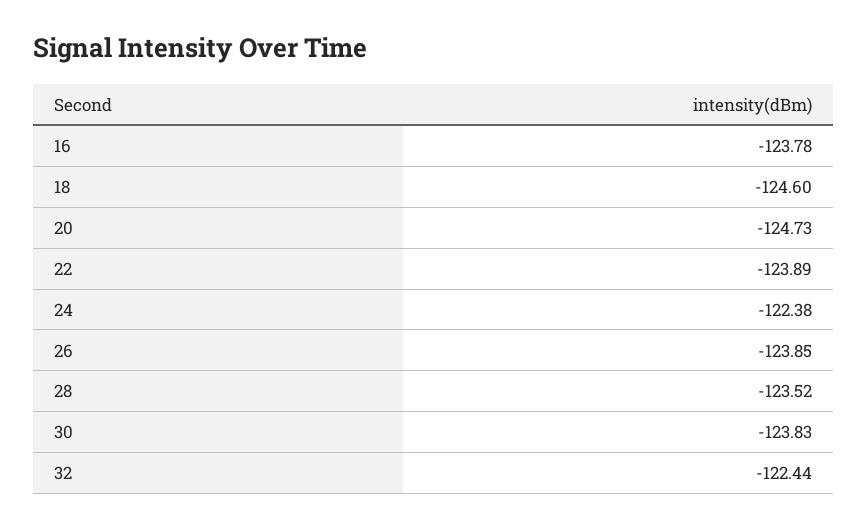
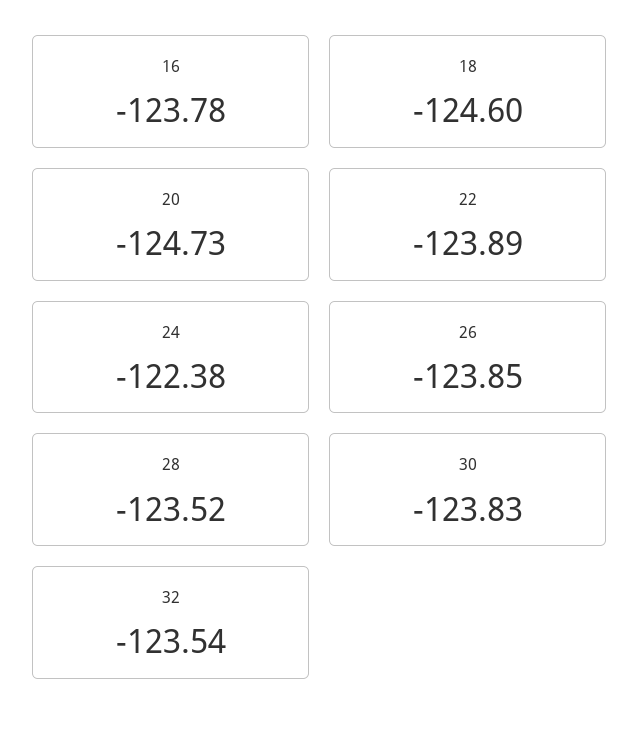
  {
    "16": -123.78,
    "18": -124.6,
    "20": -124.73,
    "22": -123.89,
    "24": -122.38,
    "26": -123.85,
    "28": -123.52,
    "30": -123.83,
-   "32": -122.44
+   "32": -123.54
  }

